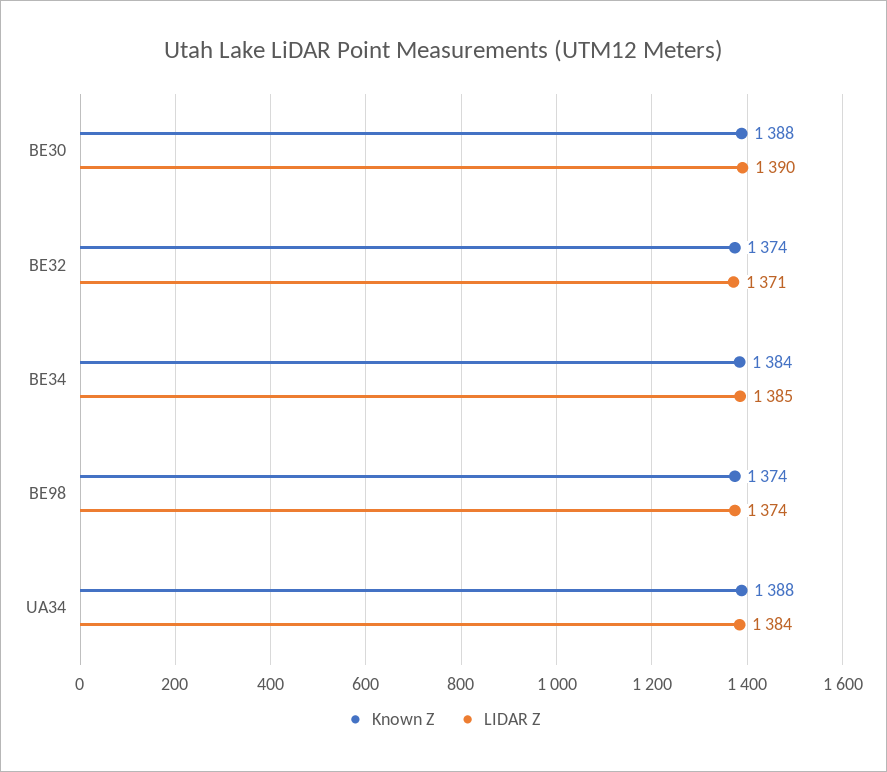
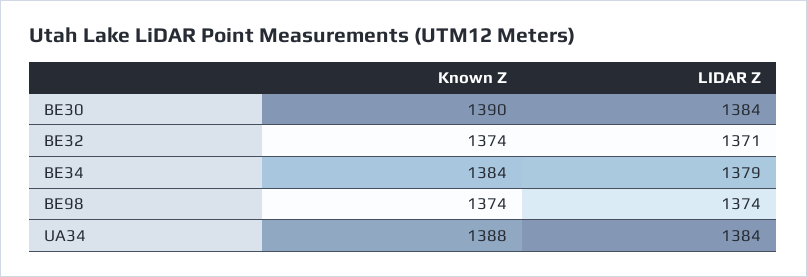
  {
    "Known Z": {
-     "BE30": 1388,
+     "BE30": 1390,
      "BE32": 1374,
      "BE34": 1384,
      "BE98": 1374,
      "UA34": 1388
    },
    "LIDAR Z": {
-     "BE30": 1390,
+     "BE30": 1384,
      "BE32": 1371,
-     "BE34": 1385,
+     "BE34": 1379,
      "BE98": 1374,
      "UA34": 1384
    }
  }

